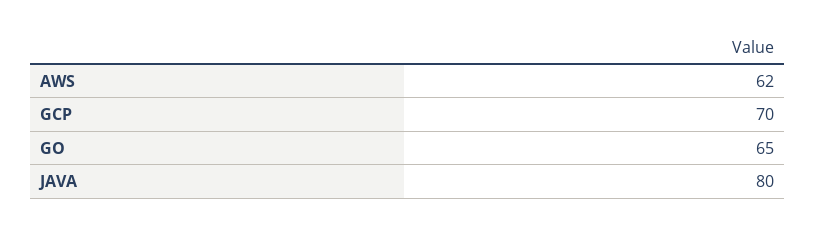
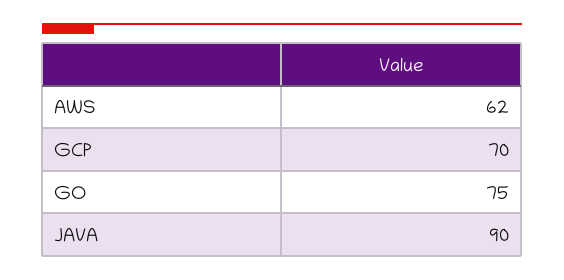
  {
    "AWS": 62,
    "GCP": 70,
-   "GO": 65,
+   "GO": 75,
-   "JAVA": 80
+   "JAVA": 90
  }

